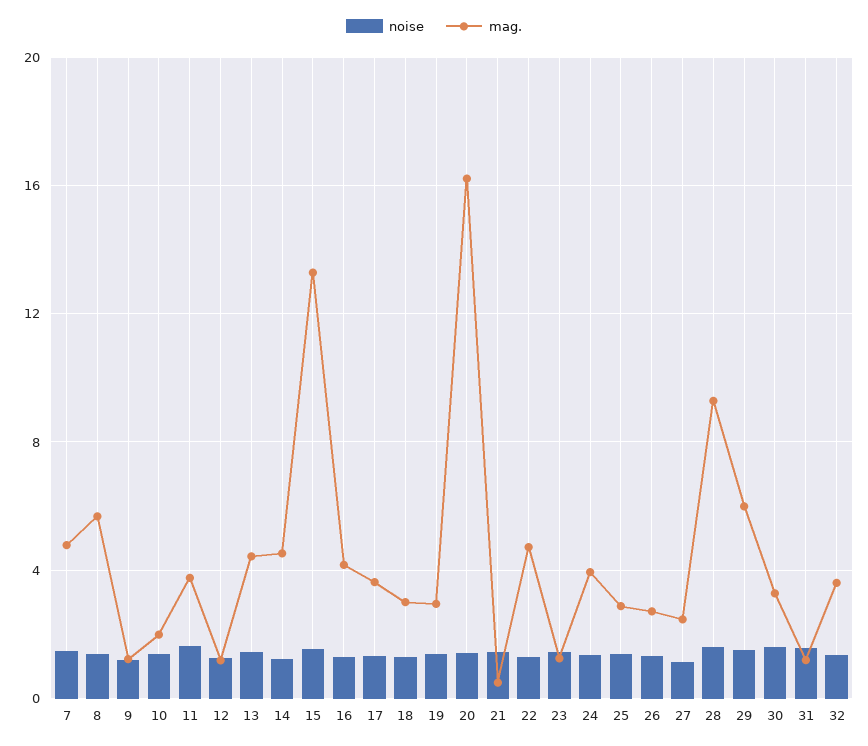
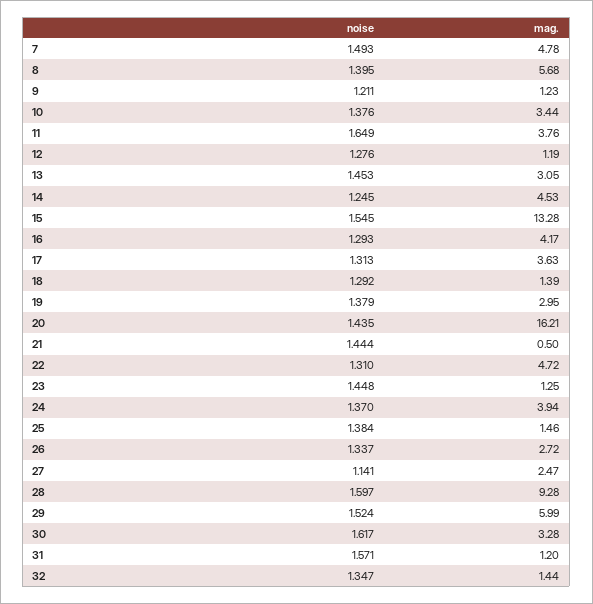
  {
    "noise": {
      "7": 1.493,
      "8": 1.395,
      "9": 1.211,
      "10": 1.376,
      "11": 1.649,
      "12": 1.276,
      "13": 1.453,
      "14": 1.245,
      "15": 1.545,
      "16": 1.293,
      "17": 1.313,
      "18": 1.292,
      "19": 1.379,
      "20": 1.435,
      "21": 1.444,
      "22": 1.31,
      "23": 1.448,
      "24": 1.37,
      "25": 1.384,
      "26": 1.337,
      "27": 1.141,
      "28": 1.597,
      "29": 1.524,
      "30": 1.617,
      "31": 1.571,
      "32": 1.347
    },
    "mag.": {
      "7": 4.78,
      "8": 5.68,
      "9": 1.23,
-     "10": 2,
+     "10": 3.44,
      "11": 3.76,
      "12": 1.19,
-     "13": 4.5,
+     "13": 3.05,
      "14": 4.53,
      "15": 13.28,
      "16": 4.17,
      "17": 3.63,
-     "18": 3,
+     "18": 1.39,
      "19": 2.95,
      "20": 16.21,
      "21": 0.5,
      "22": 4.72,
      "23": 1.25,
      "24": 3.94,
-     "25": 3,
+     "25": 1.46,
      "26": 2.72,
      "27": 2.47,
      "28": 9.28,
      "29": 5.99,
      "30": 3.28,
      "31": 1.2,
-     "32": 3.5
+     "32": 1.44
    }
  }

